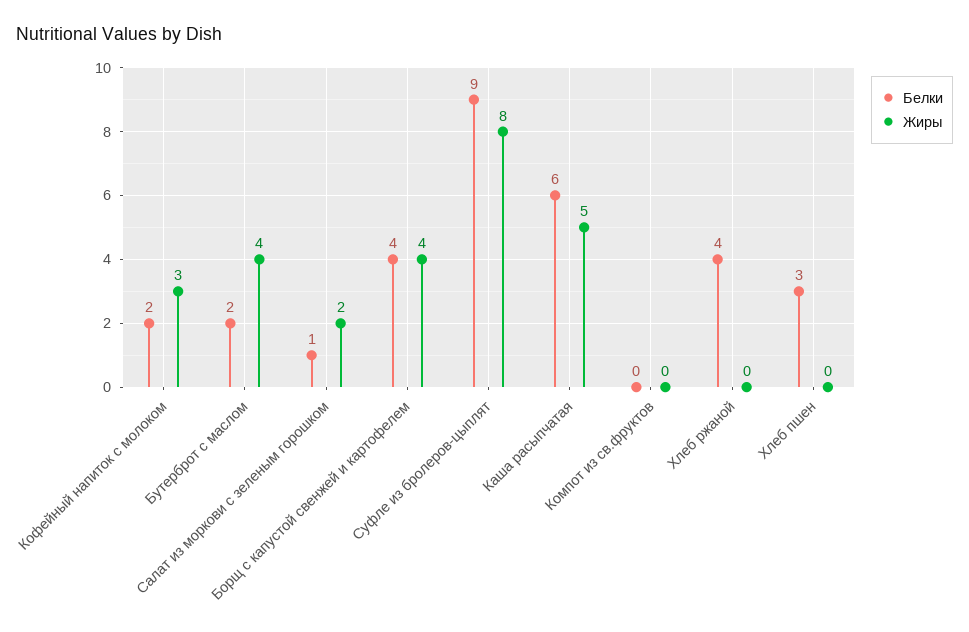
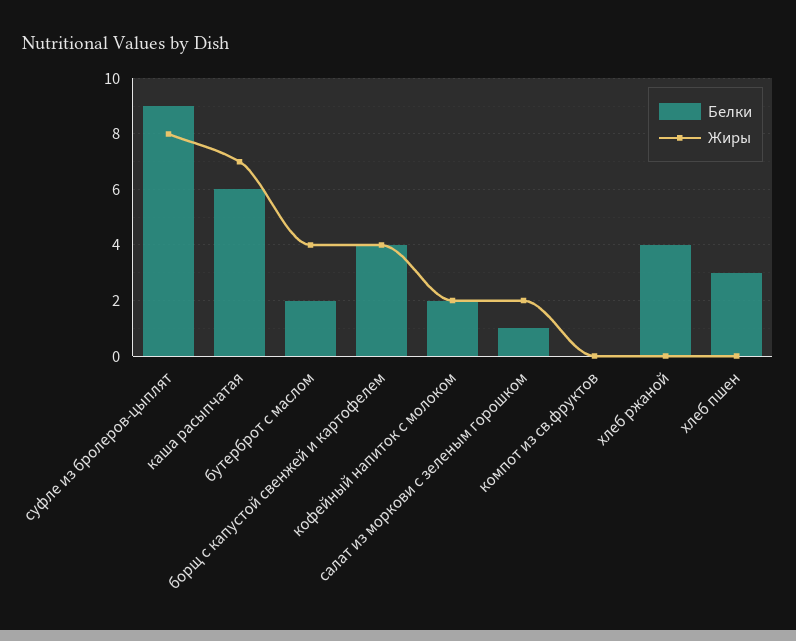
  {
    "Белки": {
      "Кофейный напиток с молоком": 2,
      "Бутерброт с маслом": 2,
      "Салат из моркови с зеленым горошком": 1,
      "Борщ с капустой свенжей и картофелем": 4,
      "Суфле из бролеров-цыплят": 9,
      "Каша расыпчатая": 6,
      "Компот из св.фруктов": 0,
      "Хлеб ржаной": 4,
      "Хлеб пшен": 3
    },
    "Жиры": {
-     "Кофейный напиток с молоком": 3,
+     "Кофейный напиток с молоком": 2,
      "Бутерброт с маслом": 4,
      "Салат из моркови с зеленым горошком": 2,
      "Борщ с капустой свенжей и картофелем": 4,
      "Суфле из бролеров-цыплят": 8,
-     "Каша расыпчатая": 5,
+     "Каша расыпчатая": 7,
      "Компот из св.фруктов": 0,
      "Хлеб ржаной": 0,
      "Хлеб пшен": 0
    }
  }

